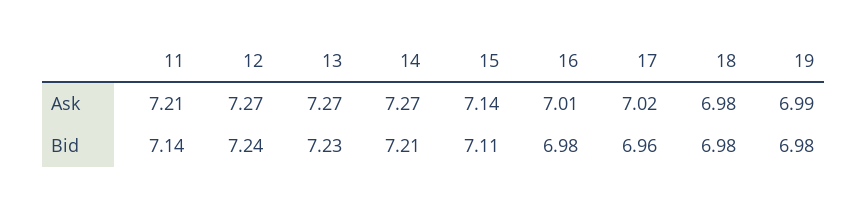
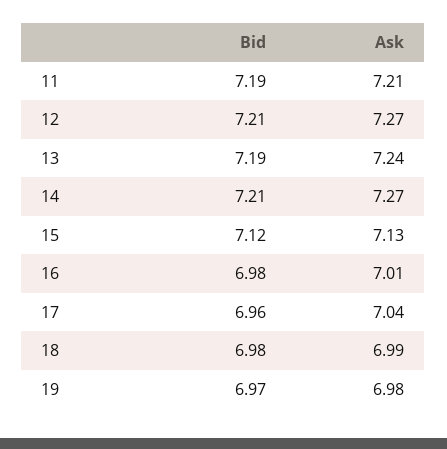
  {
    "11": {
      "Ask": 7.21,
-     "Bid": 7.14
+     "Bid": 7.19
    },
    "12": {
      "Ask": 7.27,
-     "Bid": 7.24
+     "Bid": 7.21
    },
    "13": {
-     "Ask": 7.27,
+     "Ask": 7.24,
-     "Bid": 7.23
+     "Bid": 7.19
    },
    "14": {
      "Ask": 7.27,
      "Bid": 7.21
    },
    "15": {
-     "Ask": 7.14,
+     "Ask": 7.13,
-     "Bid": 7.11
+     "Bid": 7.12
    },
    "16": {
      "Ask": 7.01,
      "Bid": 6.98
    },
    "17": {
-     "Ask": 7.02,
+     "Ask": 7.04,
      "Bid": 6.96
    },
    "18": {
-     "Ask": 6.98,
+     "Ask": 6.99,
      "Bid": 6.98
    },
    "19": {
-     "Ask": 6.99,
+     "Ask": 6.98,
-     "Bid": 6.98
+     "Bid": 6.97
    }
  }

